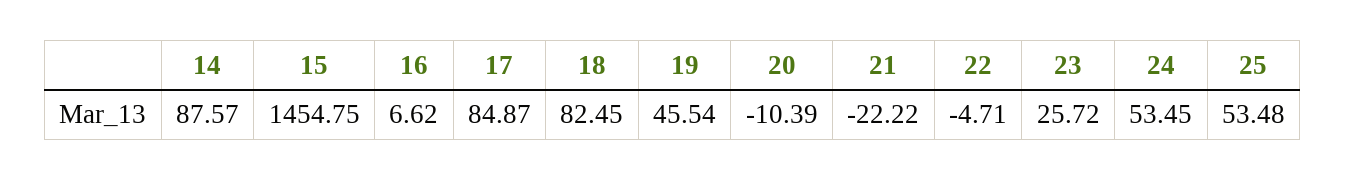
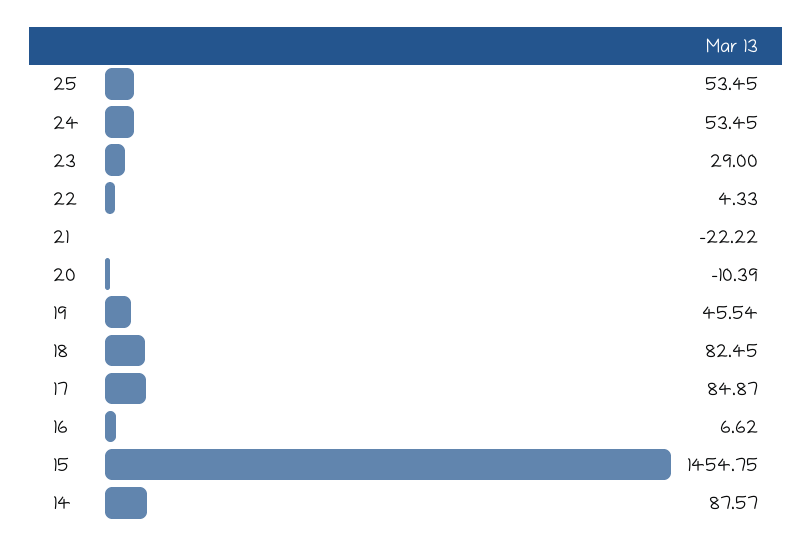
  {
    "14": 87.57,
    "15": 1454.75,
    "16": 6.62,
    "17": 84.87,
    "18": 82.45,
    "19": 45.54,
    "20": -10.39,
    "21": -22.22,
-   "22": -4.71,
+   "22": 4.33,
-   "23": 25.72,
+   "23": 29,
    "24": 53.45,
-   "25": 53.48
+   "25": 53.45
  }

